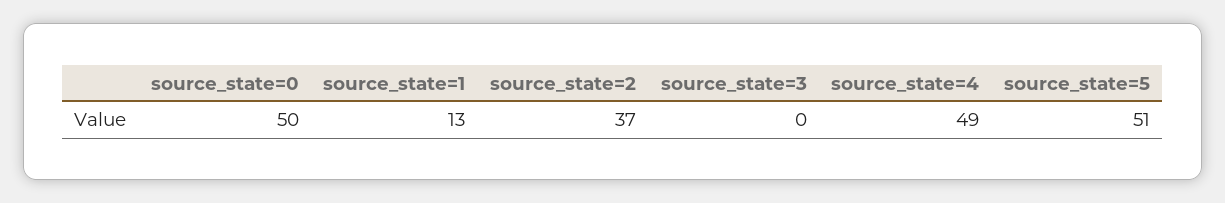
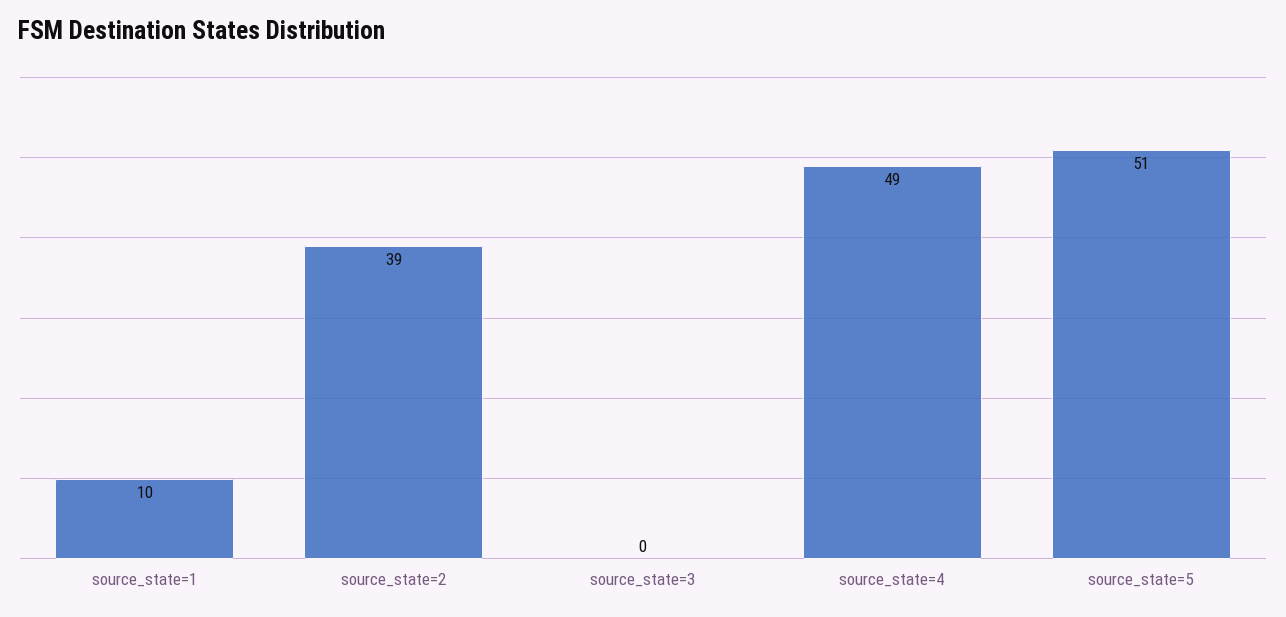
  {
-   "source_state=0": 50,
-   "source_state=1": 13,
+   "source_state=1": 10,
-   "source_state=2": 37,
+   "source_state=2": 39,
    "source_state=3": 0,
    "source_state=4": 49,
    "source_state=5": 51
  }

